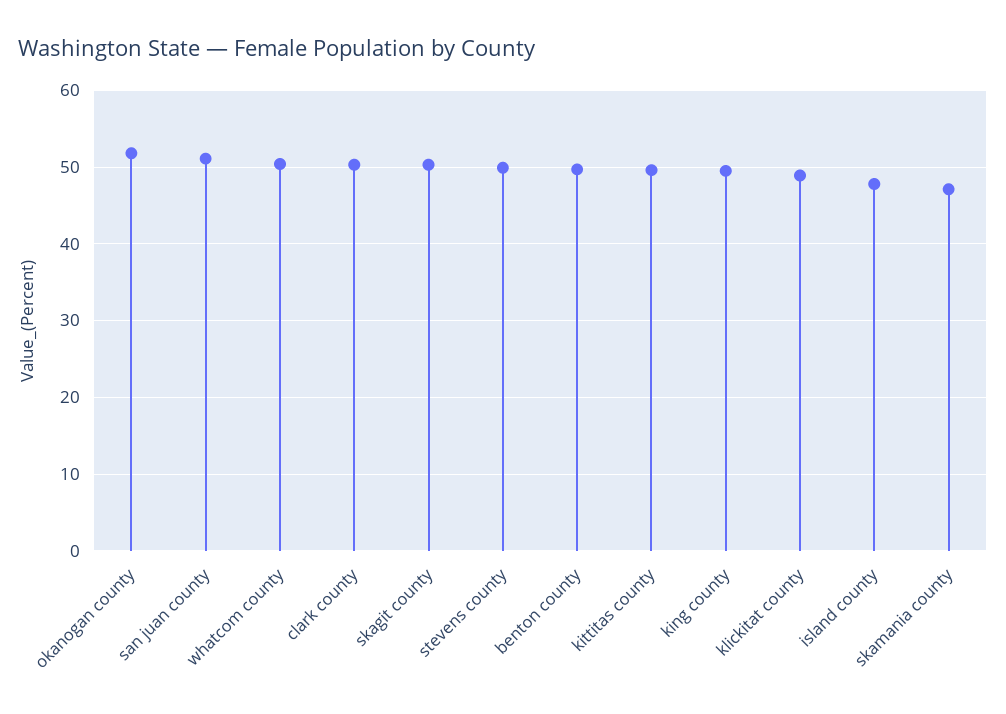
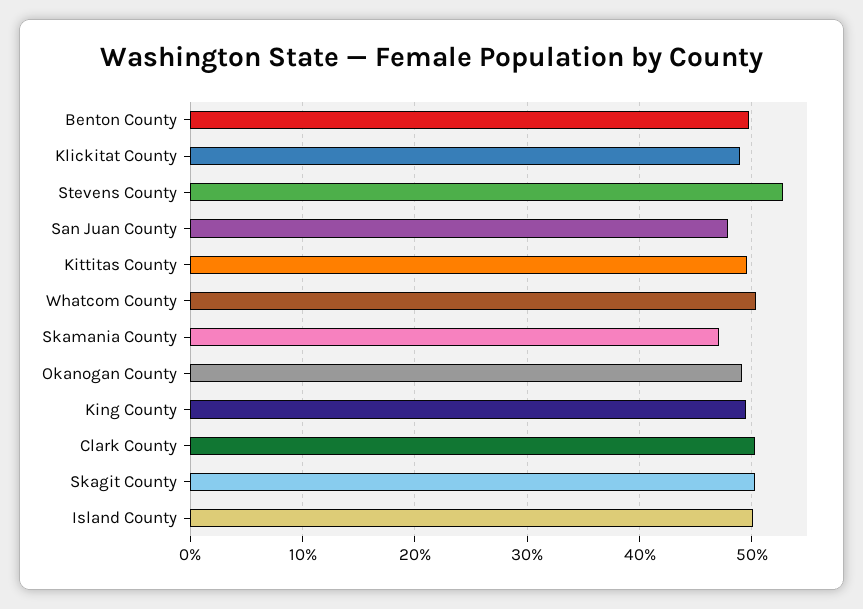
  {
-   "okanogan county": 52,
+   "okanogan county": 49,
-   "san juan county": 51,
+   "san juan county": 48,
    "whatcom county": 50,
    "clark county": 50,
    "skagit county": 50,
-   "stevens county": 50,
+   "stevens county": 53,
    "benton county": 50,
    "kittitas county": 50,
    "king county": 50,
    "klickitat county": 49,
-   "island county": 48,
+   "island county": 50,
    "skamania county": 47
  }

